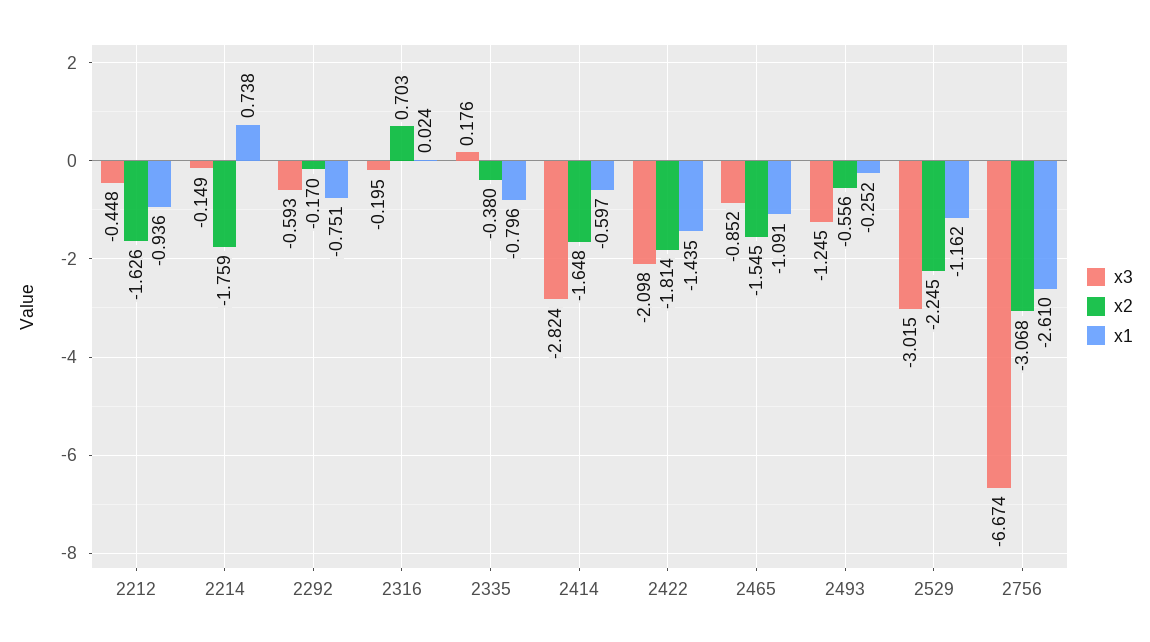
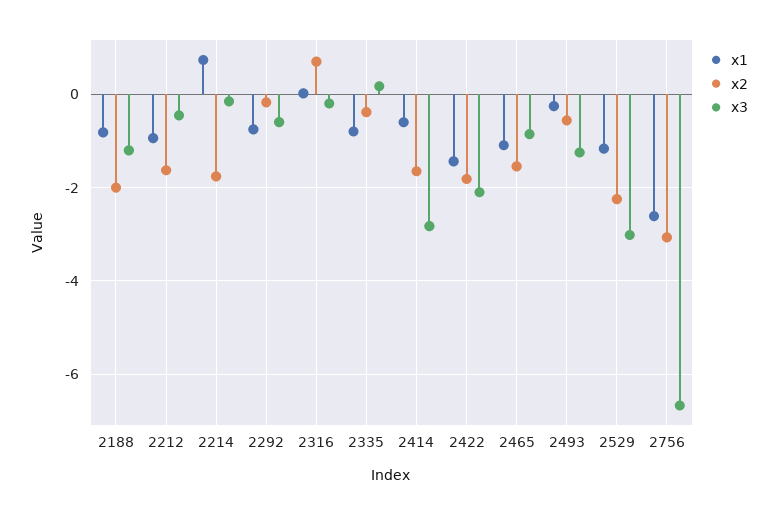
  {
    "x3": {
      "2212": -0.448,
      "2214": -0.149,
      "2292": -0.593,
      "2316": -0.195,
      "2335": 0.176,
      "2414": -2.824,
      "2422": -2.098,
      "2465": -0.852,
      "2493": -1.245,
      "2529": -3.015,
-     "2756": -6.674
+     "2756": -6.674,
+     "2188": -1.2
    },
    "x2": {
      "2212": -1.626,
      "2214": -1.759,
      "2292": -0.17,
      "2316": 0.703,
      "2335": -0.38,
      "2414": -1.648,
      "2422": -1.814,
      "2465": -1.545,
      "2493": -0.556,
      "2529": -2.245,
-     "2756": -3.068
+     "2756": -3.068,
+     "2188": -2
    },
    "x1": {
      "2212": -0.936,
      "2214": 0.738,
      "2292": -0.751,
      "2316": 0.024,
      "2335": -0.796,
      "2414": -0.597,
      "2422": -1.435,
      "2465": -1.091,
      "2493": -0.252,
      "2529": -1.162,
-     "2756": -2.61
+     "2756": -2.61,
+     "2188": -0.8
    }
  }

